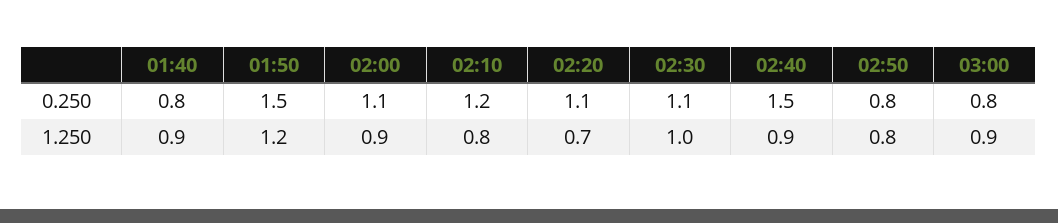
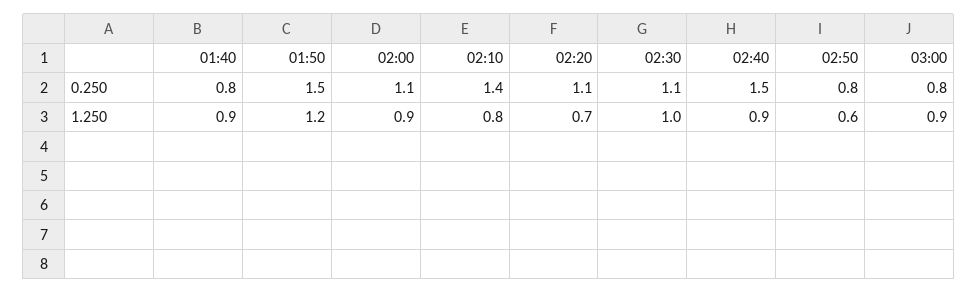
  {
    "01:40": {
      "0.250": 0.8,
      "1.250": 0.9
    },
    "01:50": {
      "0.250": 1.5,
      "1.250": 1.2
    },
    "02:00": {
      "0.250": 1.1,
      "1.250": 0.9
    },
    "02:10": {
-     "0.250": 1.2,
+     "0.250": 1.4,
      "1.250": 0.8
    },
    "02:20": {
      "0.250": 1.1,
      "1.250": 0.7
    },
    "02:30": {
      "0.250": 1.1,
      "1.250": 1
    },
    "02:40": {
      "0.250": 1.5,
      "1.250": 0.9
    },
    "02:50": {
      "0.250": 0.8,
-     "1.250": 0.8
+     "1.250": 0.6
    },
    "03:00": {
      "0.250": 0.8,
      "1.250": 0.9
    }
  }

